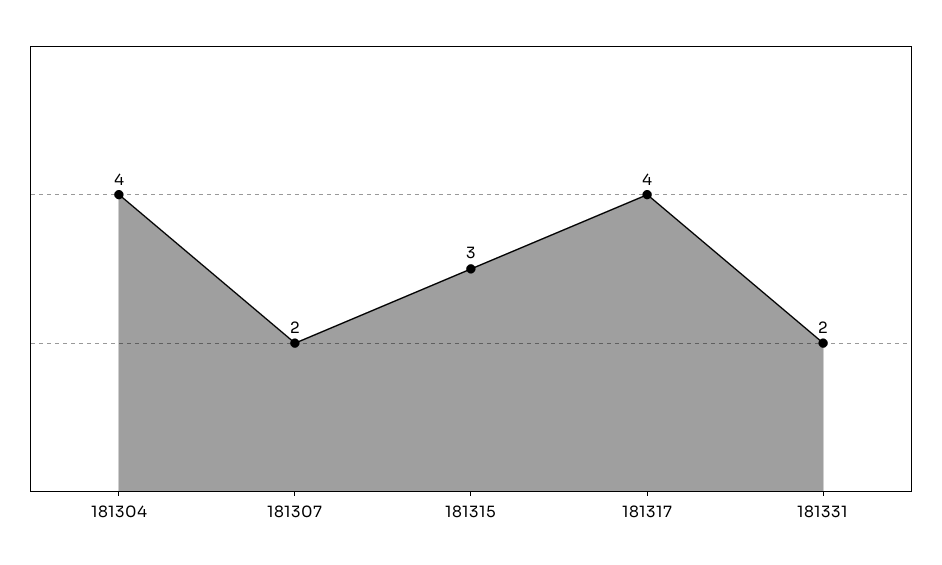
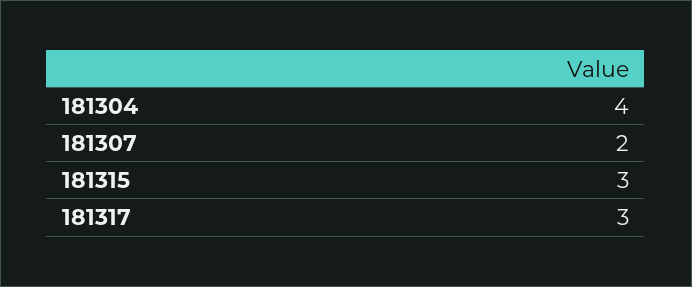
  {
    "181304": 4,
    "181307": 2,
    "181315": 3,
-   "181317": 4,
+   "181317": 3
-   "181331": 2
  }

